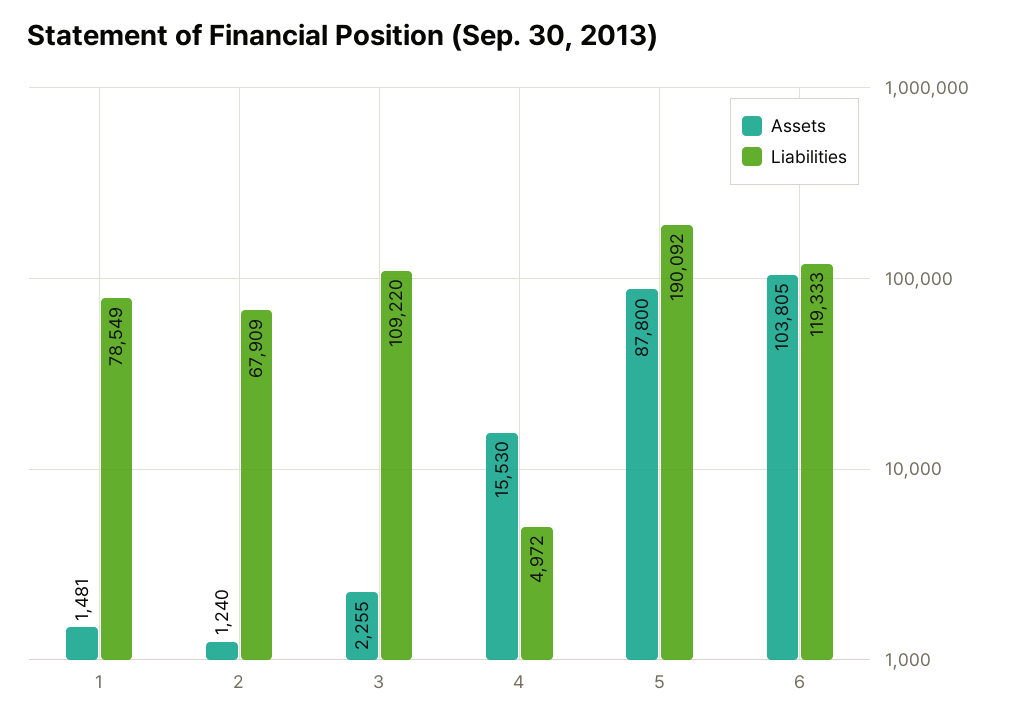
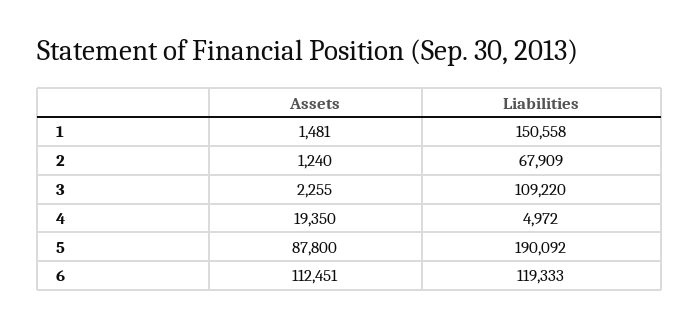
  {
    "Assets": {
      "1": 1481,
      "2": 1240,
      "3": 2255,
-     "4": 15530,
+     "4": 19350,
      "5": 87800,
-     "6": 103805
+     "6": 112451
    },
    "Liabilities": {
-     "1": 78549,
+     "1": 150558,
      "2": 67909,
      "3": 109220,
      "4": 4972,
      "5": 190092,
      "6": 119333
    }
  }

